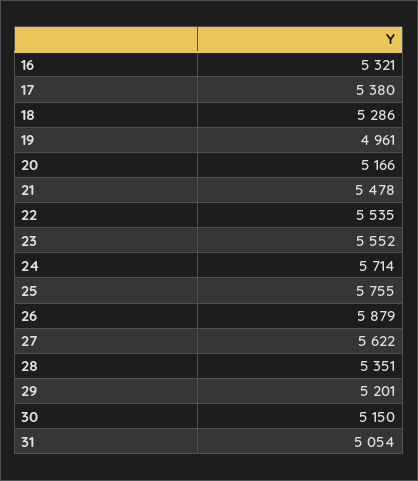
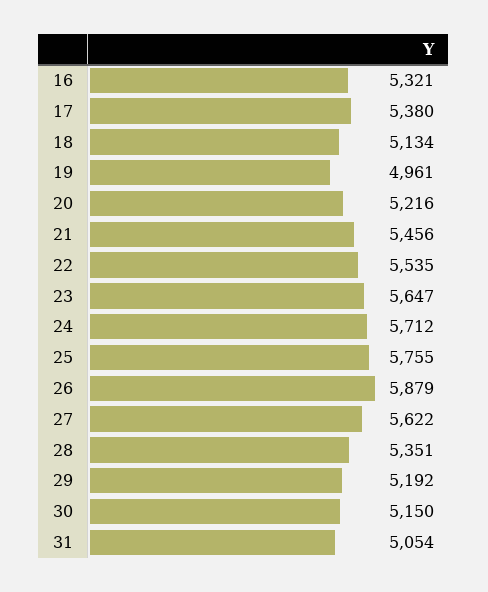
  {
    "16": 5321,
    "17": 5380,
-   "18": 5286,
+   "18": 5134,
    "19": 4961,
-   "20": 5166,
+   "20": 5216,
-   "21": 5478,
+   "21": 5456,
    "22": 5535,
-   "23": 5552,
+   "23": 5647,
-   "24": 5714,
+   "24": 5712,
    "25": 5755,
    "26": 5879,
    "27": 5622,
    "28": 5351,
-   "29": 5201,
+   "29": 5192,
    "30": 5150,
    "31": 5054
  }

